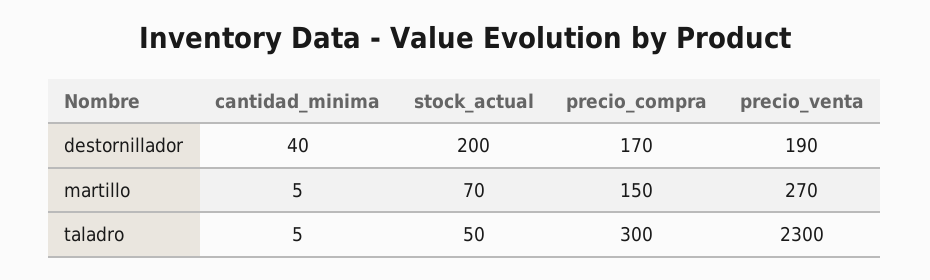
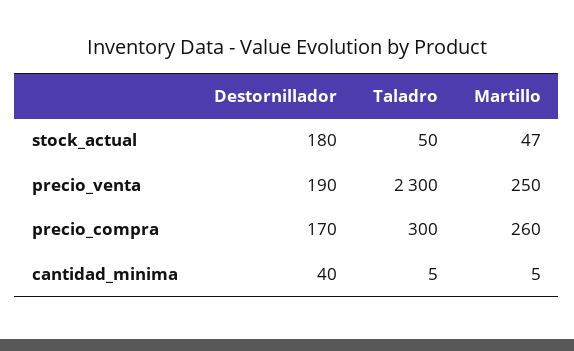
  {
    "cantidad_minima": {
      "destornillador": 40,
      "martillo": 5,
      "taladro": 5
    },
    "stock_actual": {
-     "destornillador": 200,
+     "destornillador": 180,
-     "martillo": 70,
+     "martillo": 47,
      "taladro": 50
    },
    "precio_compra": {
      "destornillador": 170,
-     "martillo": 150,
+     "martillo": 260,
      "taladro": 300
    },
    "precio_venta": {
      "destornillador": 190,
-     "martillo": 270,
+     "martillo": 250,
      "taladro": 2300
    }
  }

